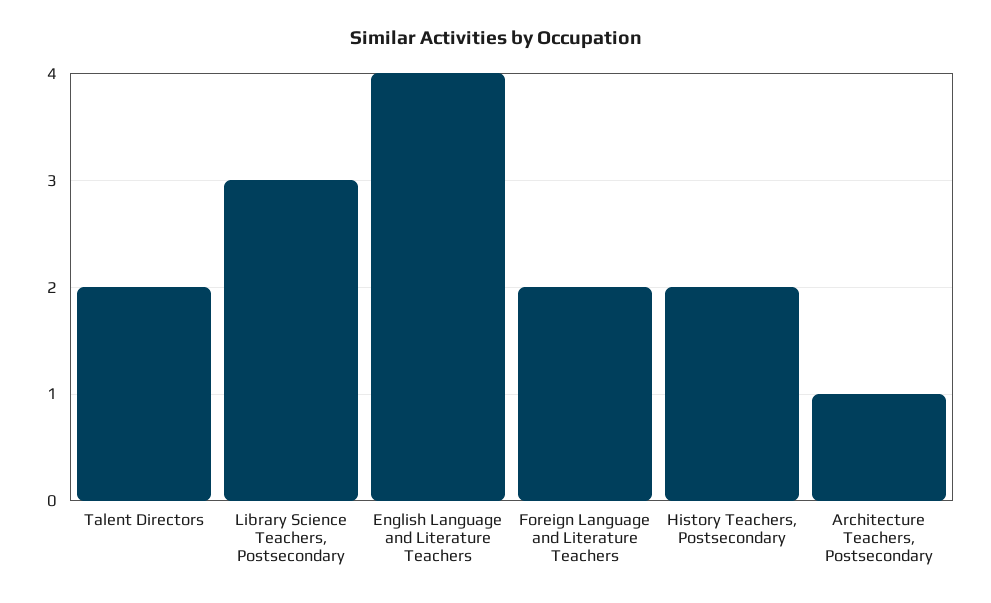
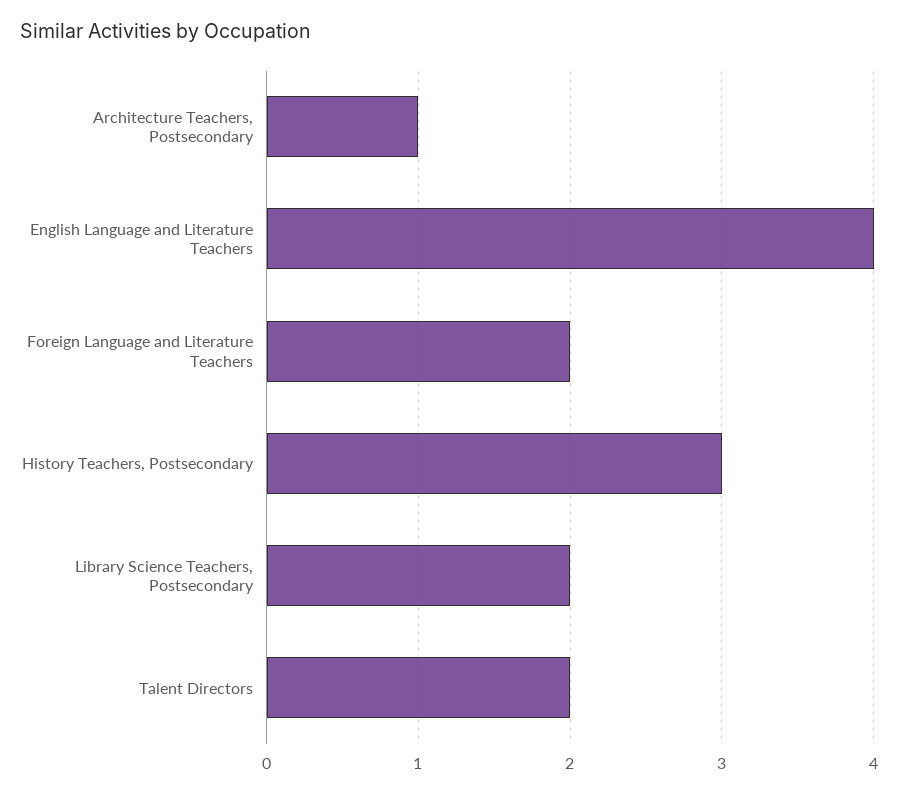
  {
    "Talent Directors": 2,
-   "Library Science Teachers, Postsecondary": 3,
+   "Library Science Teachers, Postsecondary": 2,
    "English Language and Literature Teachers": 4,
    "Foreign Language and Literature Teachers": 2,
-   "History Teachers, Postsecondary": 2,
+   "History Teachers, Postsecondary": 3,
    "Architecture Teachers, Postsecondary": 1
  }

